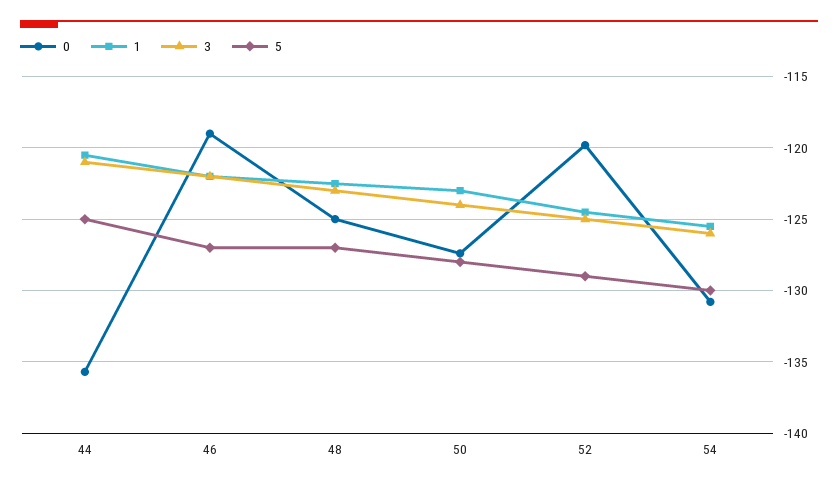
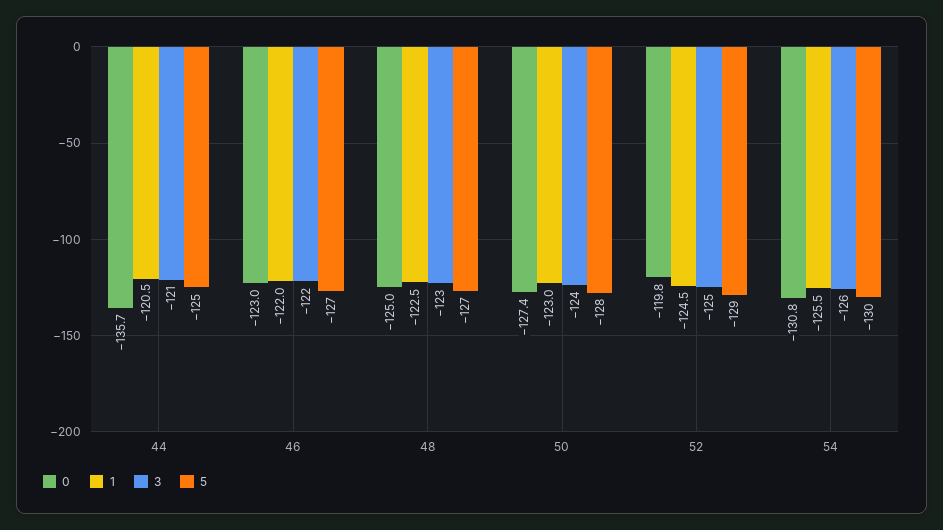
  {
    "0": {
      "44": -135.7,
-     "46": -119,
+     "46": -123,
      "48": -125,
      "50": -127.4,
      "52": -119.8,
      "54": -130.8
    },
    "1": {
      "44": -120.5,
      "46": -122,
      "48": -122.5,
      "50": -123,
      "52": -124.5,
      "54": -125.5
    },
    "3": {
      "44": -121,
      "46": -122,
      "48": -123,
      "50": -124,
      "52": -125,
      "54": -126
    },
    "5": {
      "44": -125,
      "46": -127,
      "48": -127,
      "50": -128,
      "52": -129,
      "54": -130
    }
  }

